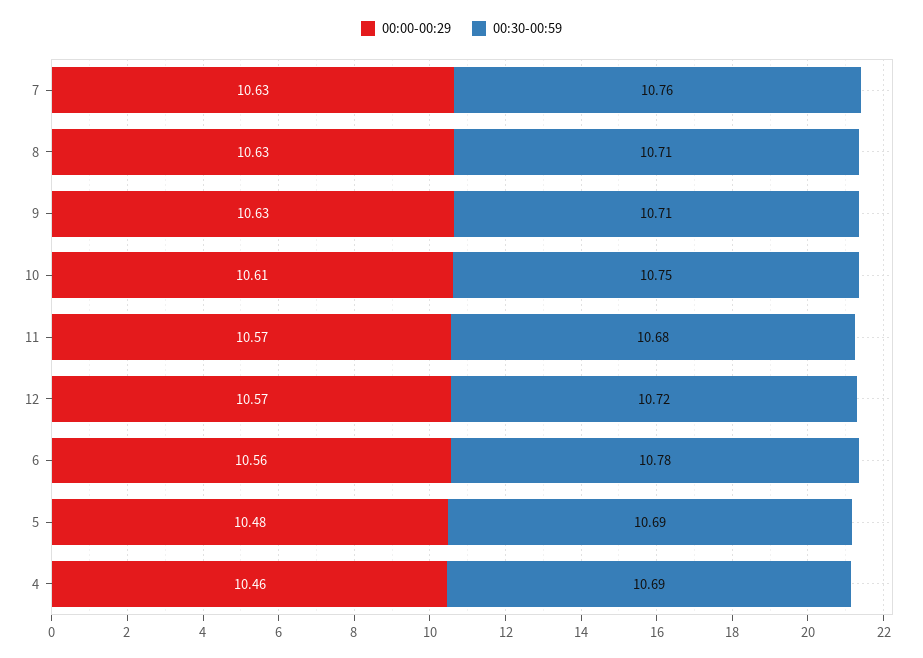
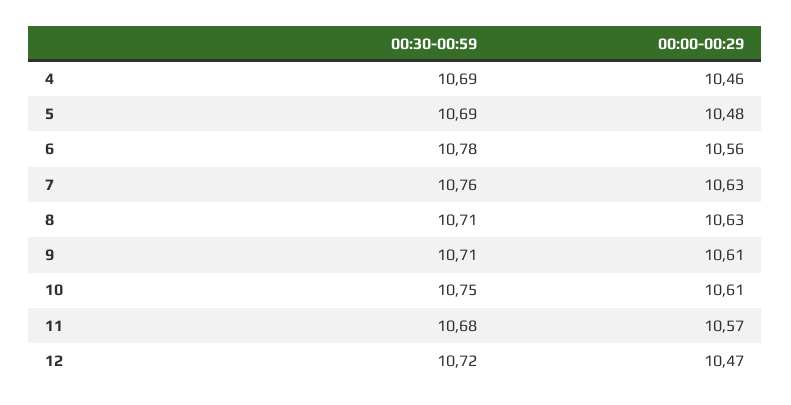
  {
    "00:00-00:29": {
      "7": 10.63,
      "8": 10.63,
-     "9": 10.63,
+     "9": 10.61,
      "10": 10.61,
      "11": 10.57,
-     "12": 10.57,
+     "12": 10.47,
      "6": 10.56,
      "5": 10.48,
      "4": 10.46
    },
    "00:30-00:59": {
      "7": 10.76,
      "8": 10.71,
      "9": 10.71,
      "10": 10.75,
      "11": 10.68,
      "12": 10.72,
      "6": 10.78,
      "5": 10.69,
      "4": 10.69
    }
  }

